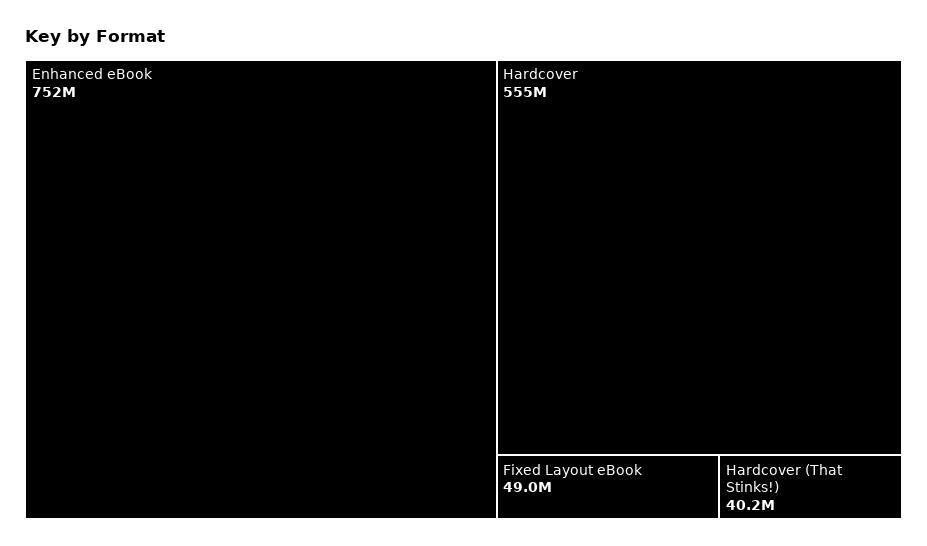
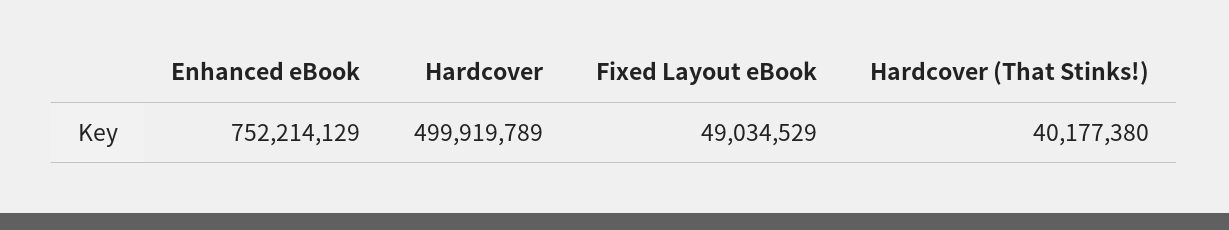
  {
    "Enhanced eBook": 752214129,
-   "Hardcover": 555000000,
+   "Hardcover": 499919789,
    "Fixed Layout eBook": 49034529,
    "Hardcover (That Stinks!)": 40177380
  }

